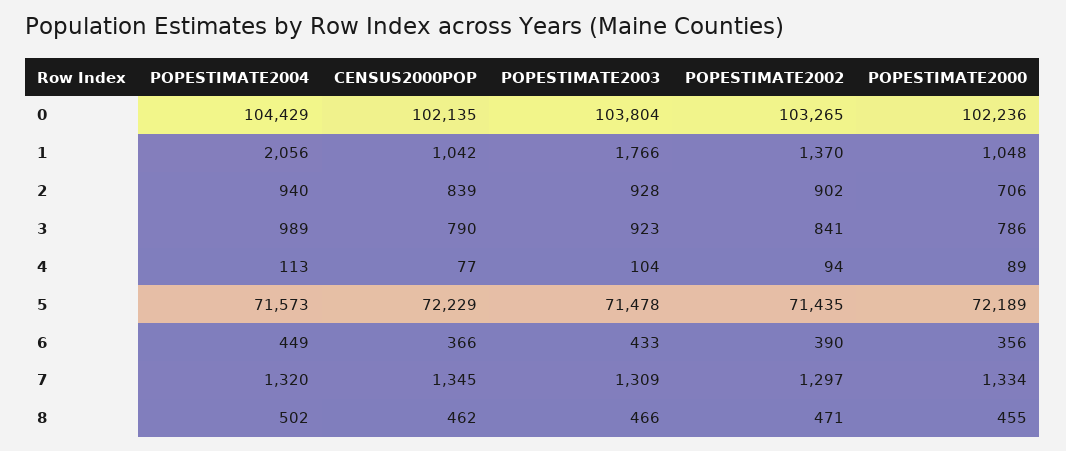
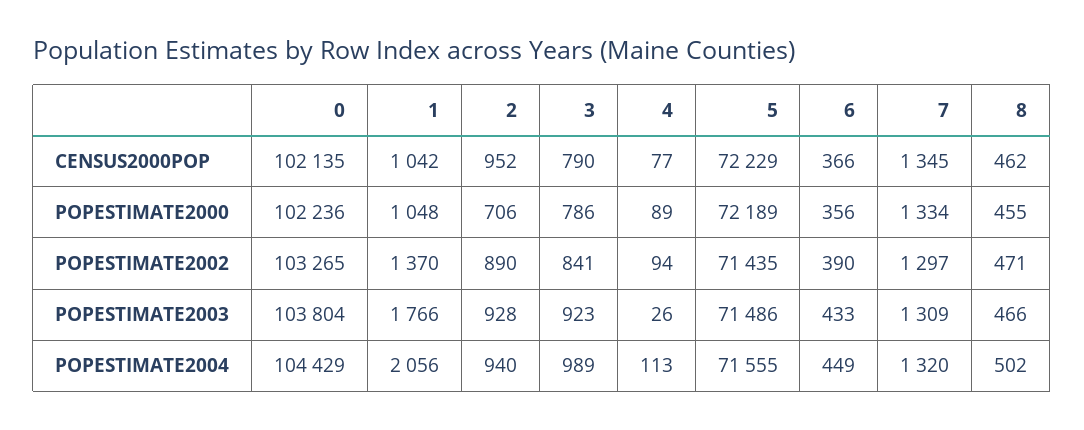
  {
    "POPESTIMATE2004": {
      "0": 104429,
      "1": 2056,
      "2": 940,
      "3": 989,
      "4": 113,
-     "5": 71573,
+     "5": 71555,
      "6": 449,
      "7": 1320,
      "8": 502
    },
    "CENSUS2000POP": {
      "0": 102135,
      "1": 1042,
-     "2": 839,
+     "2": 952,
      "3": 790,
      "4": 77,
      "5": 72229,
      "6": 366,
      "7": 1345,
      "8": 462
    },
    "POPESTIMATE2003": {
      "0": 103804,
      "1": 1766,
      "2": 928,
      "3": 923,
-     "4": 104,
+     "4": 26,
-     "5": 71478,
+     "5": 71486,
      "6": 433,
      "7": 1309,
      "8": 466
    },
    "POPESTIMATE2002": {
      "0": 103265,
      "1": 1370,
-     "2": 902,
+     "2": 890,
      "3": 841,
      "4": 94,
      "5": 71435,
      "6": 390,
      "7": 1297,
      "8": 471
    },
    "POPESTIMATE2000": {
      "0": 102236,
      "1": 1048,
      "2": 706,
      "3": 786,
      "4": 89,
      "5": 72189,
      "6": 356,
      "7": 1334,
      "8": 455
    }
  }

